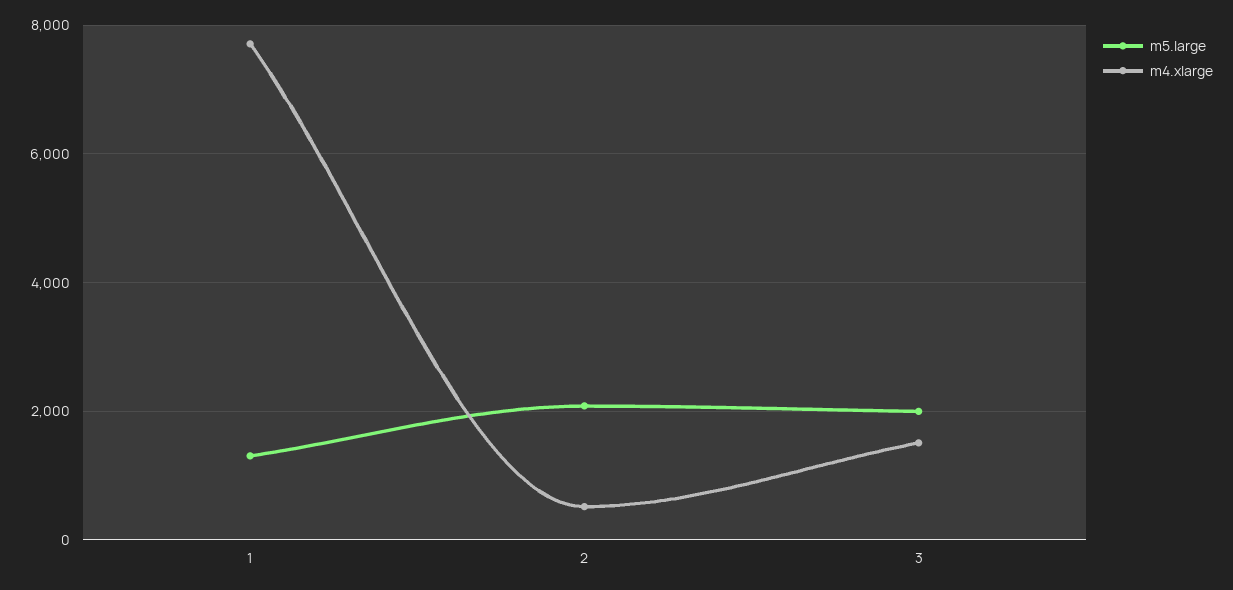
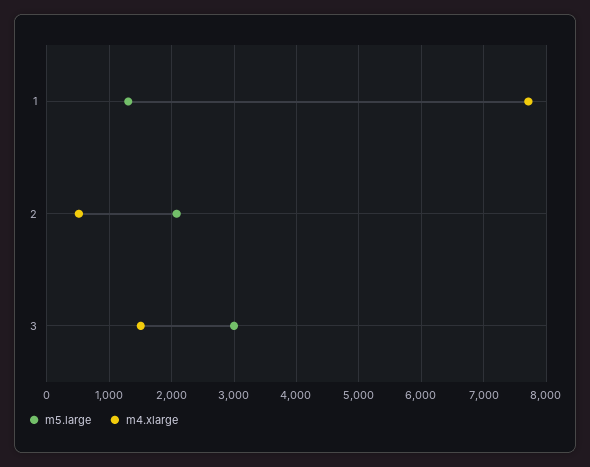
  {
    "m5.large": {
      "1": 1300,
      "2": 2100,
-     "3": 2000
+     "3": 3000
    },
    "m4.xlarge": {
      "1": 7700,
      "2": 500,
      "3": 1500
    }
  }

